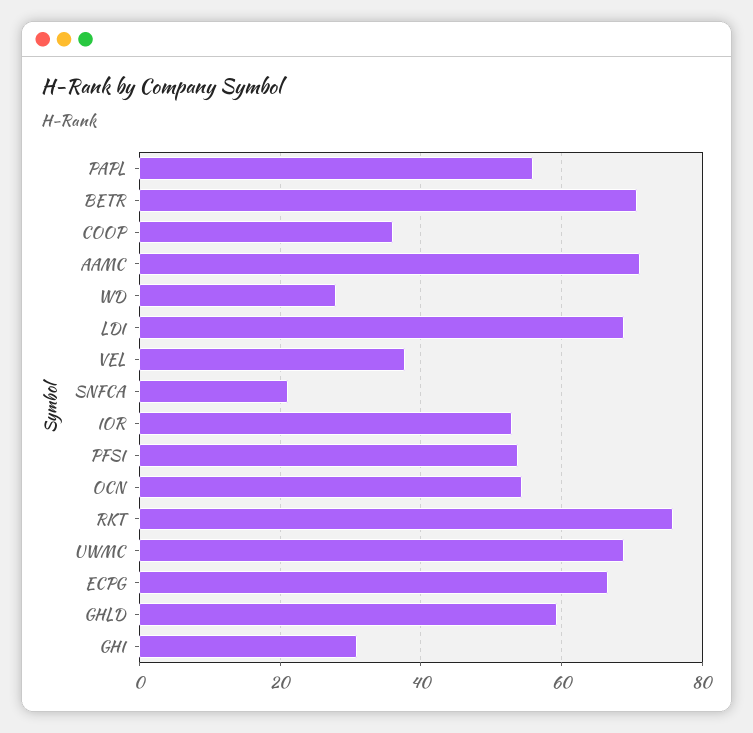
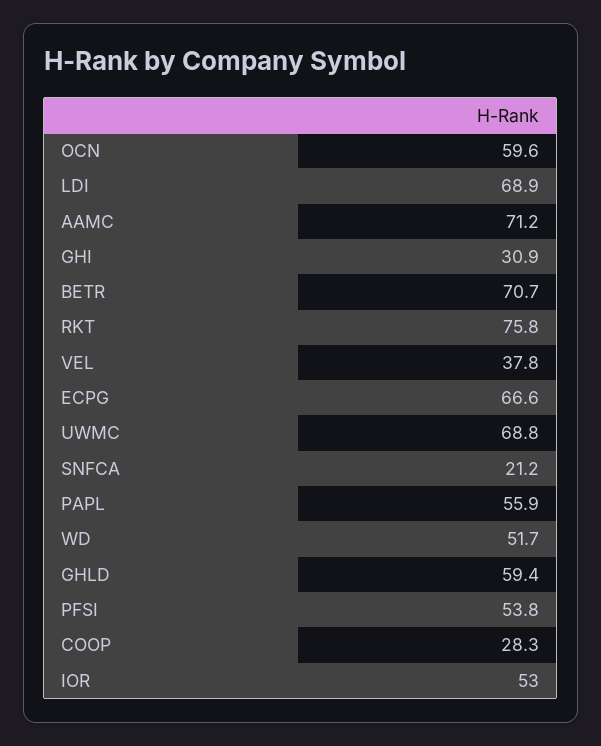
  {
    "PAPL": 55.9,
    "BETR": 70.7,
-   "COOP": 36,
+   "COOP": 28.3,
    "AAMC": 71.2,
-   "WD": 28,
+   "WD": 51.7,
    "LDI": 68.9,
    "VEL": 37.8,
    "SNFCA": 21.2,
    "IOR": 53,
    "PFSI": 53.8,
-   "OCN": 54,
+   "OCN": 59.6,
    "RKT": 75.8,
    "UWMC": 68.8,
    "ECPG": 66.6,
    "GHLD": 59.4,
    "GHI": 30.9
  }

